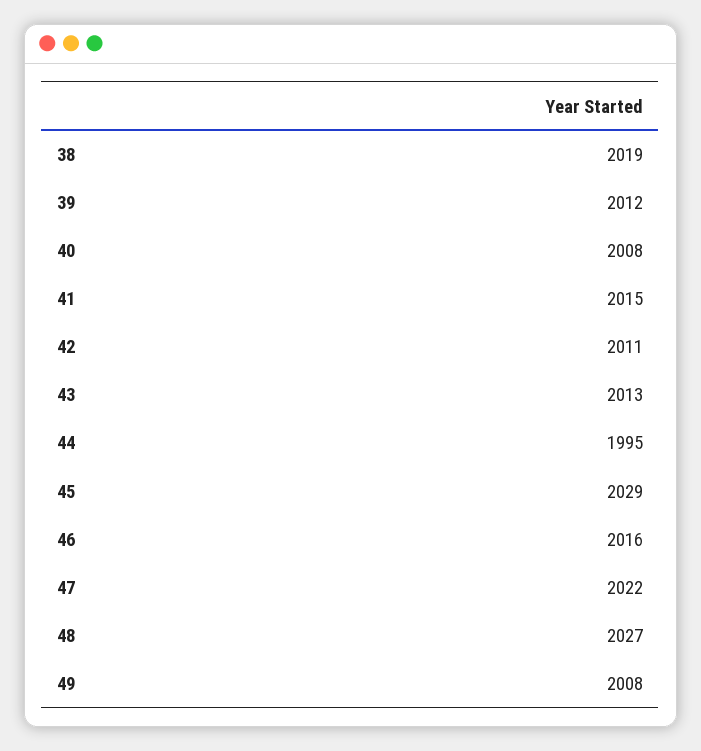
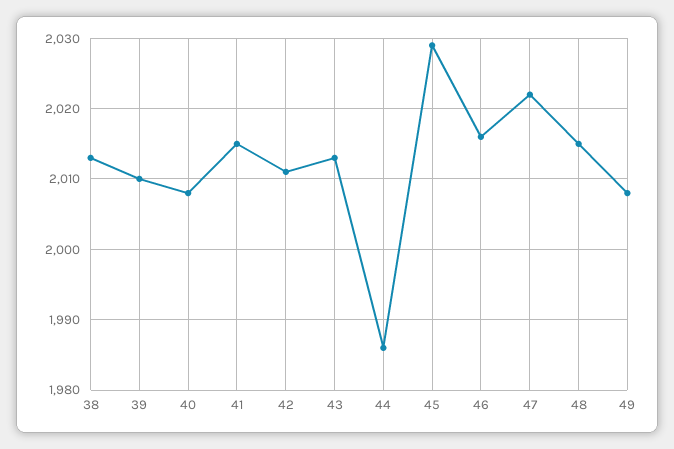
  {
-   "38": 2019,
+   "38": 2013,
-   "39": 2012,
+   "39": 2010,
    "40": 2008,
    "41": 2015,
    "42": 2011,
    "43": 2013,
-   "44": 1995,
+   "44": 1986,
    "45": 2029,
    "46": 2016,
    "47": 2022,
-   "48": 2027,
+   "48": 2015,
    "49": 2008
  }

